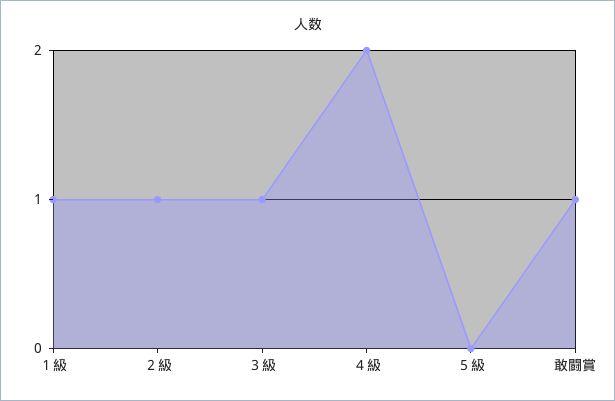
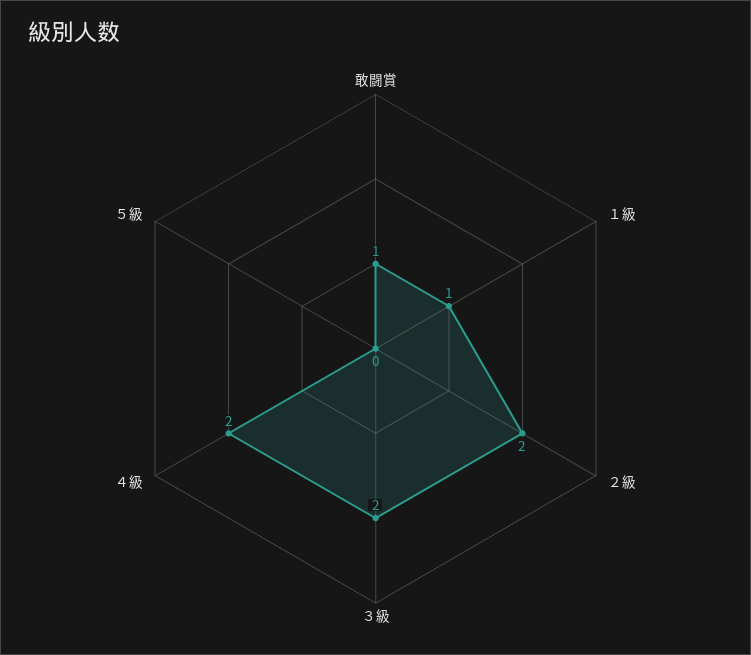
  {
    "１級": 1,
-   "２級": 1,
+   "２級": 2,
-   "３級": 1,
+   "３級": 2,
    "４級": 2,
    "５級": 0,
    "敢闘賞": 1
  }

